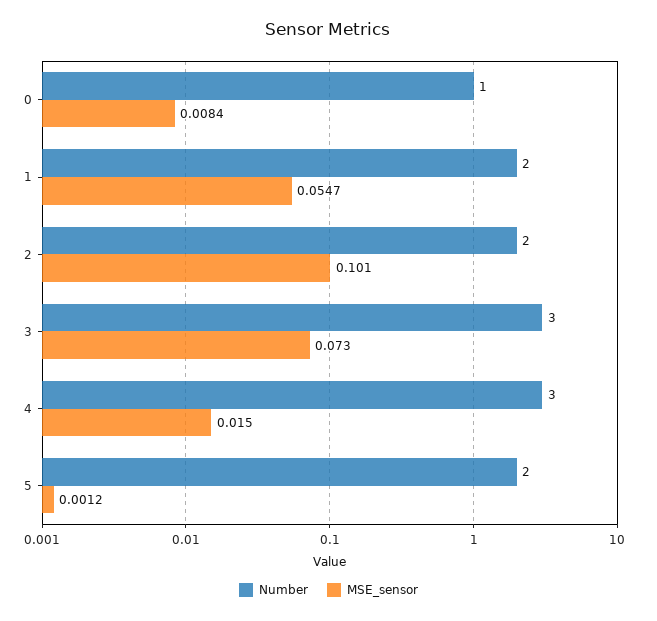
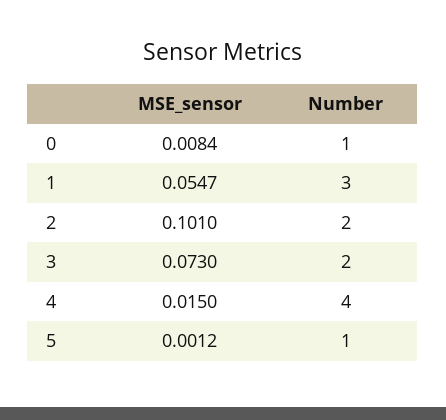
  {
    "Number": {
      "0": 1,
-     "1": 2,
+     "1": 3,
      "2": 2,
-     "3": 3,
+     "3": 2,
-     "4": 3,
+     "4": 4,
-     "5": 2
+     "5": 1
    },
    "MSE_sensor": {
      "0": 0.0084,
      "1": 0.0547,
      "2": 0.101,
      "3": 0.073,
      "4": 0.015,
      "5": 0.0012
    }
  }

